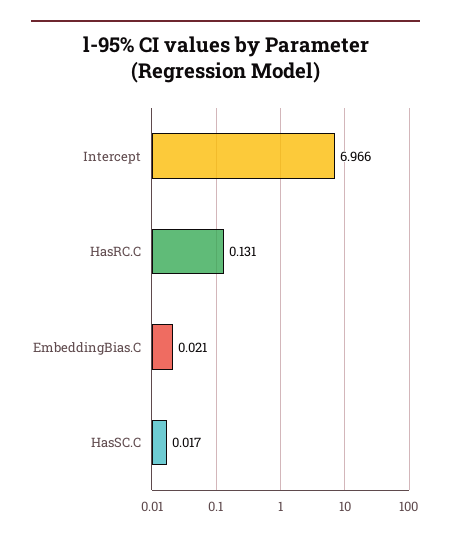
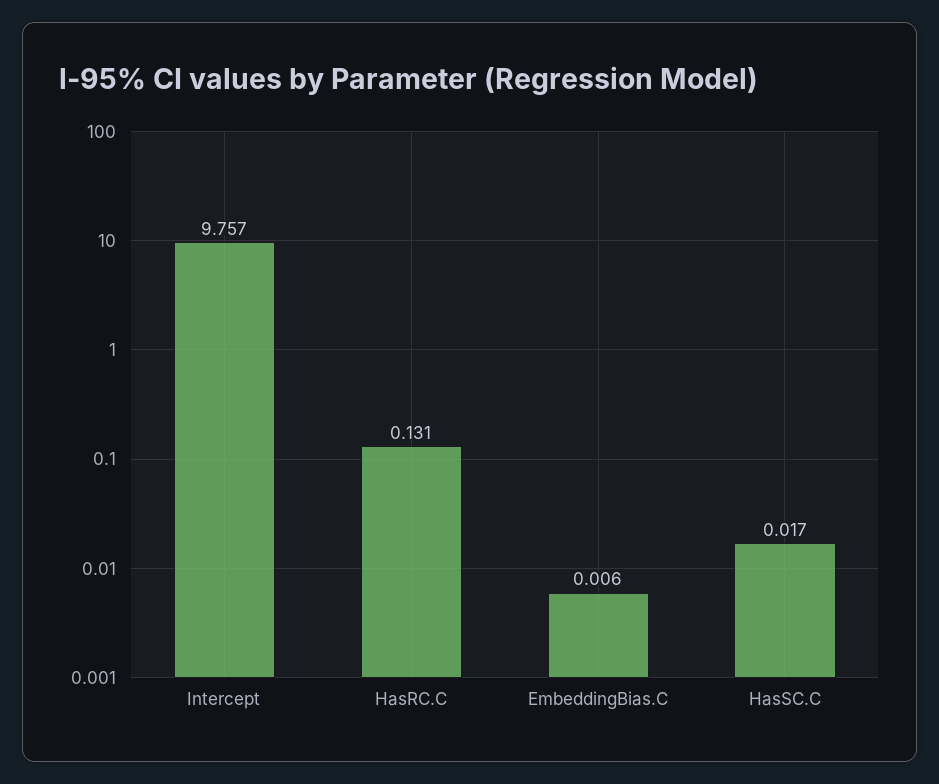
  {
-   "Intercept": 6.966,
+   "Intercept": 9.757,
    "HasRC.C": 0.131,
-   "EmbeddingBias.C": 0.021,
+   "EmbeddingBias.C": 0.006,
    "HasSC.C": 0.017
  }

